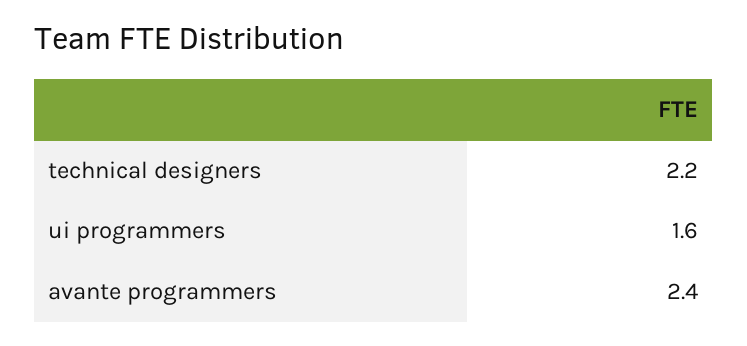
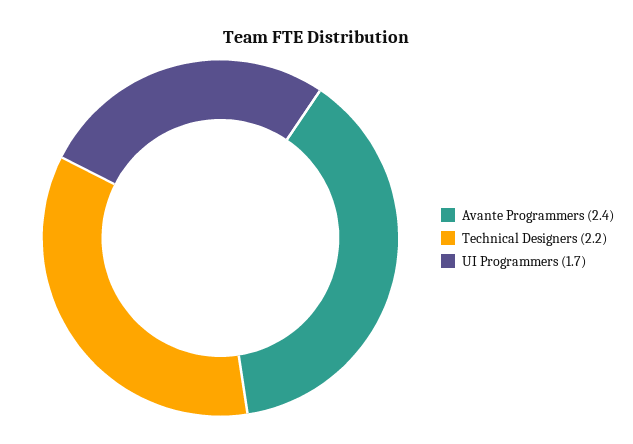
  {
    "technical designers": 2.2,
-   "ui programmers": 1.6,
+   "ui programmers": 1.7,
    "avante programmers": 2.4
  }

